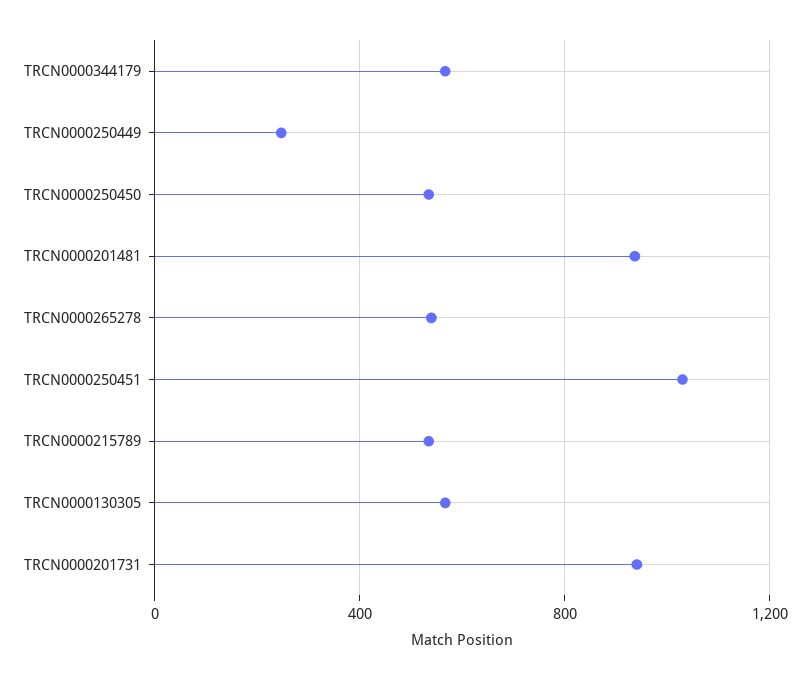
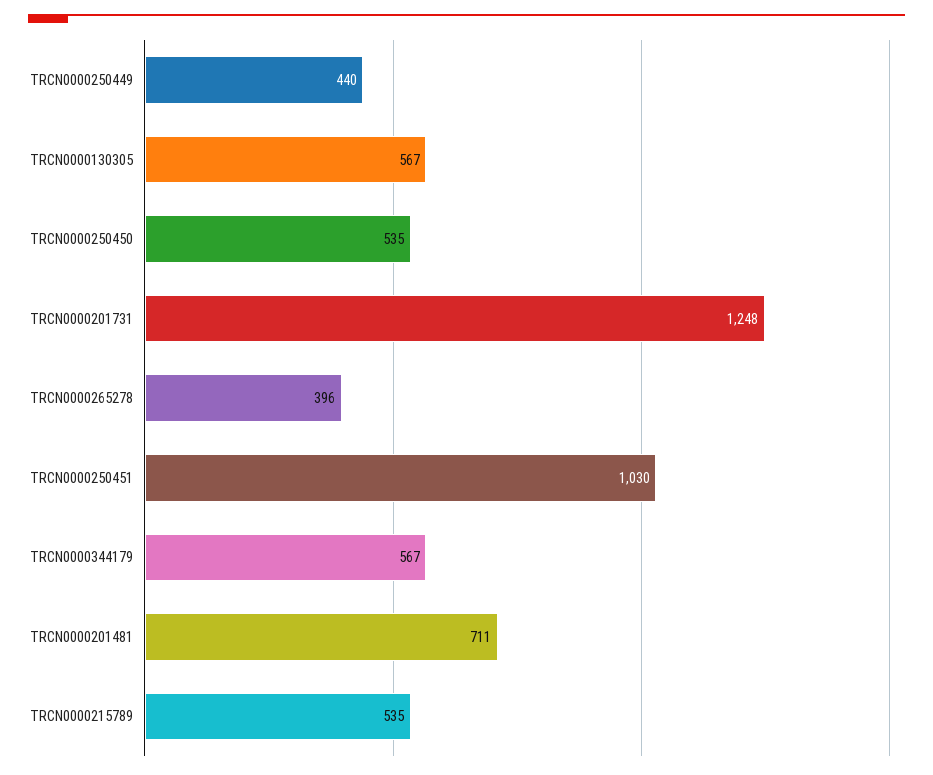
  {
    "TRCN0000344179": 567,
-   "TRCN0000250449": 250,
+   "TRCN0000250449": 440,
    "TRCN0000250450": 535,
-   "TRCN0000201481": 950,
+   "TRCN0000201481": 711,
-   "TRCN0000265278": 550,
+   "TRCN0000265278": 396,
    "TRCN0000250451": 1030,
    "TRCN0000215789": 535,
    "TRCN0000130305": 567,
-   "TRCN0000201731": 950
+   "TRCN0000201731": 1248
  }

